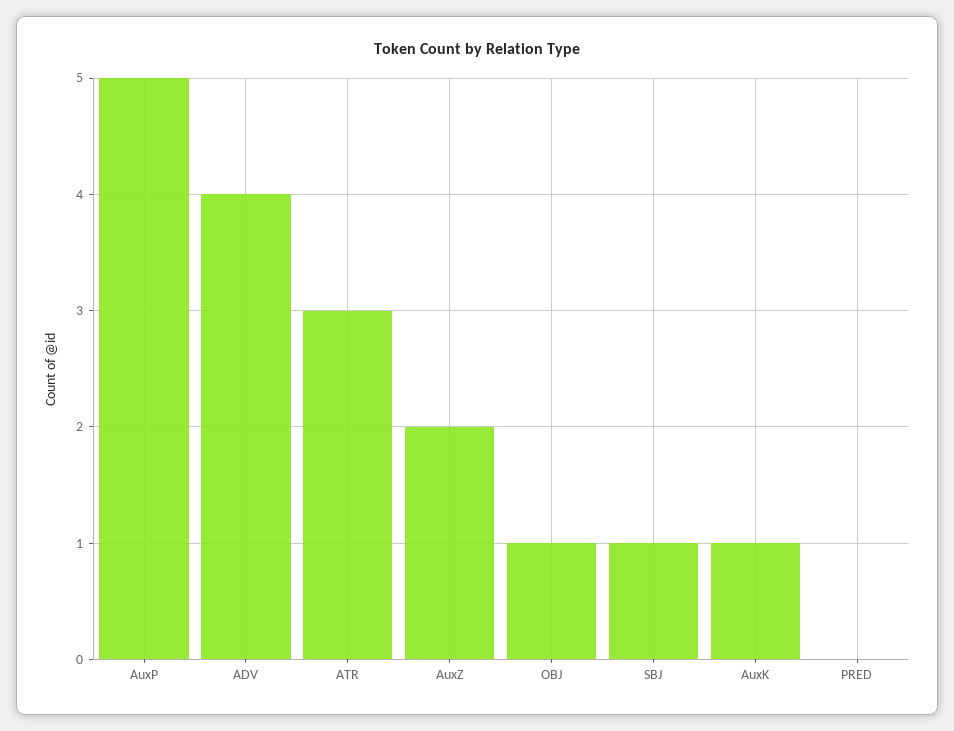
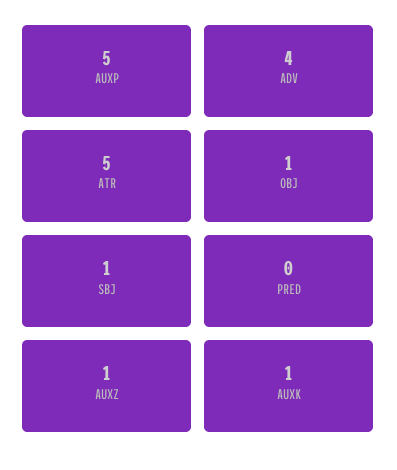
  {
    "AuxP": 5,
    "ADV": 4,
-   "ATR": 3,
+   "ATR": 5,
-   "AuxZ": 2,
+   "AuxZ": 1,
    "OBJ": 1,
    "SBJ": 1,
    "AuxK": 1,
    "PRED": 0
  }

